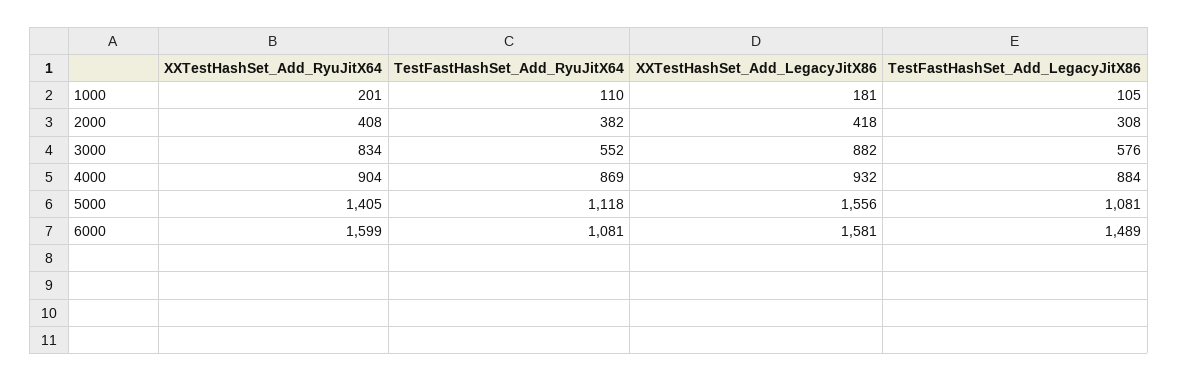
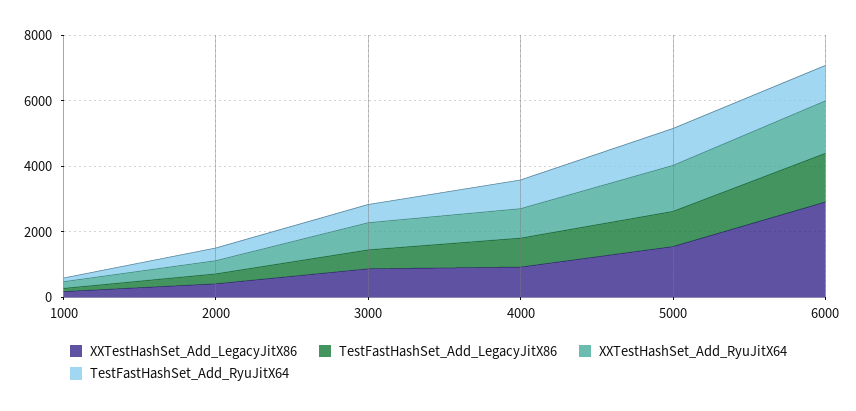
  {
    "XXTestHashSet_Add_RyuJitX64": {
      "1000": 201,
      "2000": 408,
      "3000": 834,
      "4000": 904,
      "5000": 1405,
      "6000": 1599
    },
    "TestFastHashSet_Add_RyuJitX64": {
      "1000": 110,
      "2000": 382,
      "3000": 552,
      "4000": 869,
      "5000": 1118,
      "6000": 1081
    },
    "XXTestHashSet_Add_LegacyJitX86": {
      "1000": 181,
      "2000": 418,
      "3000": 882,
      "4000": 932,
      "5000": 1556,
-     "6000": 1581
+     "6000": 3000
    },
    "TestFastHashSet_Add_LegacyJitX86": {
      "1000": 105,
      "2000": 308,
      "3000": 576,
      "4000": 884,
      "5000": 1081,
      "6000": 1489
    }
  }

